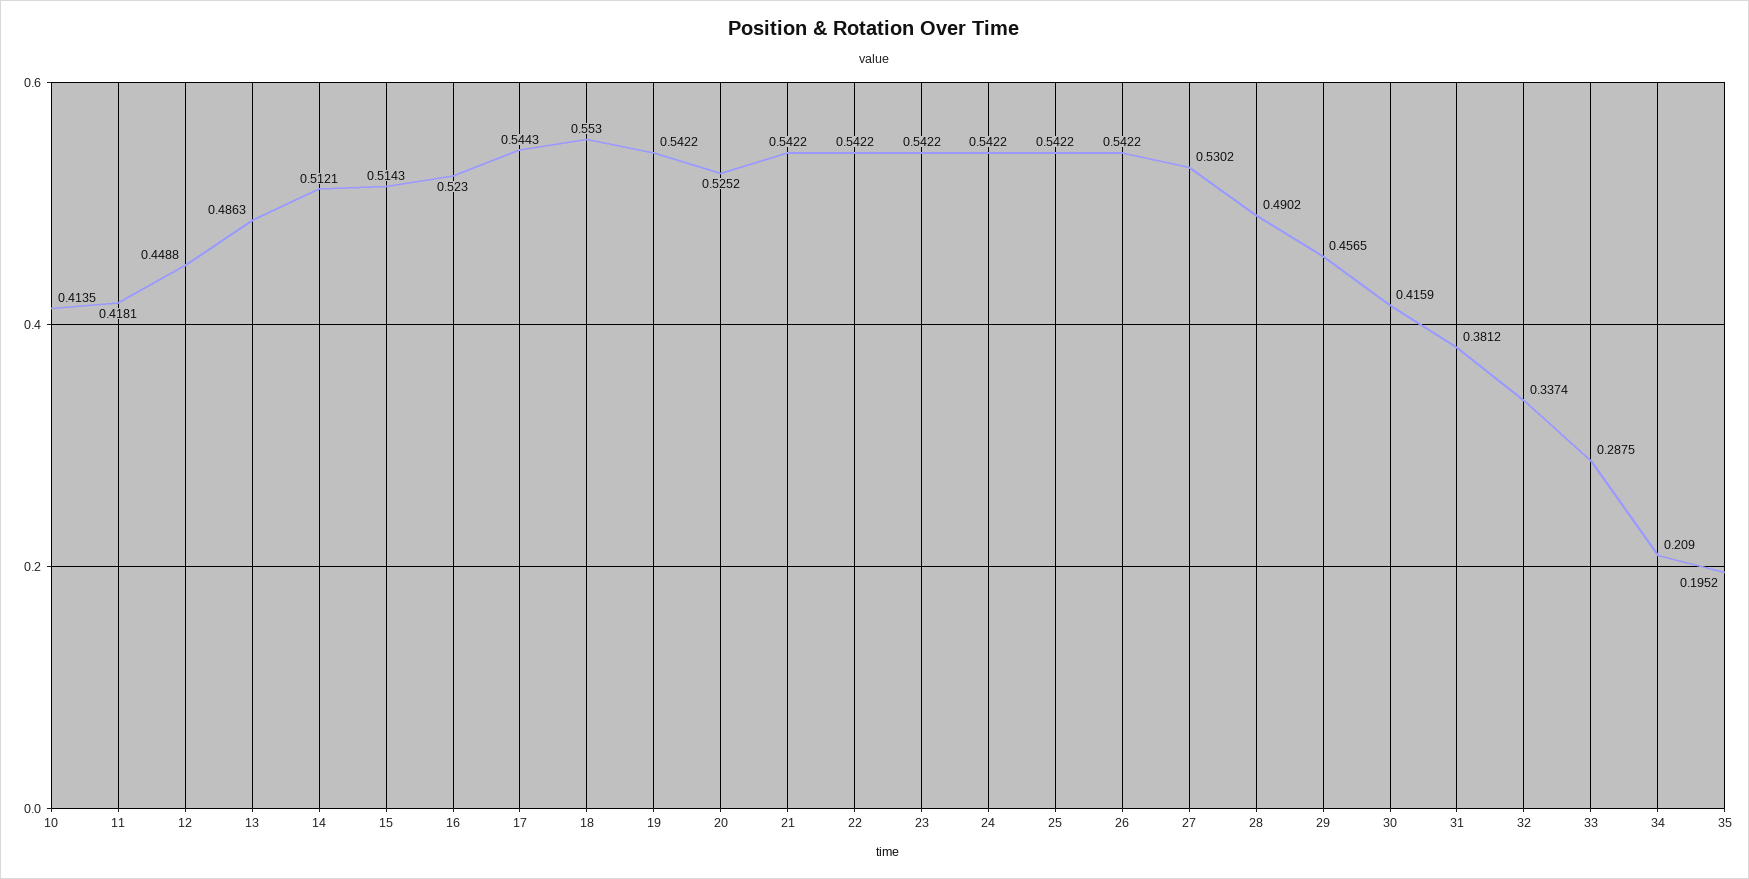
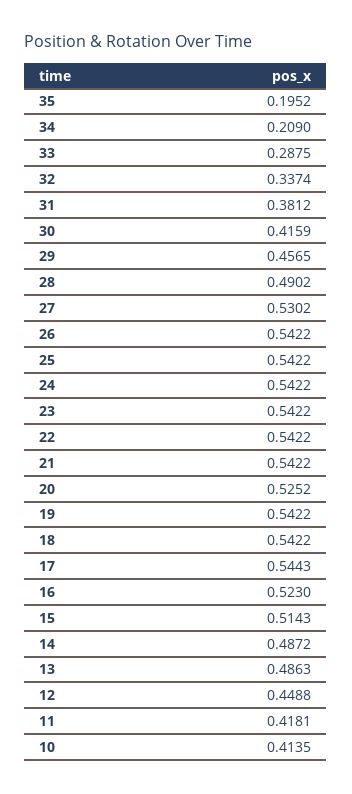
  {
    "10": 0.4135,
    "11": 0.4181,
    "12": 0.4488,
    "13": 0.4863,
-   "14": 0.5121,
+   "14": 0.4872,
    "15": 0.5143,
    "16": 0.523,
    "17": 0.5443,
-   "18": 0.553,
+   "18": 0.5422,
    "19": 0.5422,
    "20": 0.5252,
    "21": 0.5422,
    "22": 0.5422,
    "23": 0.5422,
    "24": 0.5422,
    "25": 0.5422,
    "26": 0.5422,
    "27": 0.5302,
    "28": 0.4902,
    "29": 0.4565,
    "30": 0.4159,
    "31": 0.3812,
    "32": 0.3374,
    "33": 0.2875,
    "34": 0.209,
    "35": 0.1952
  }

